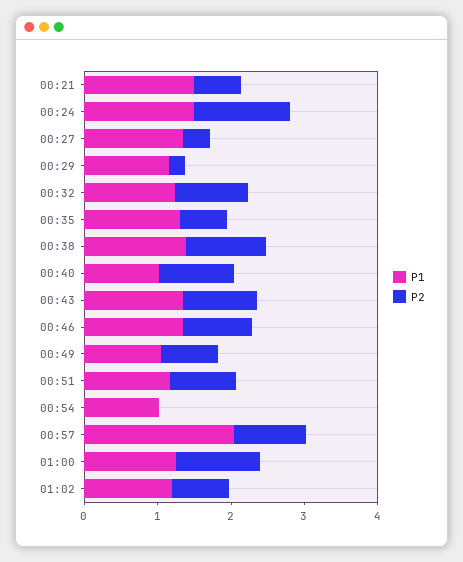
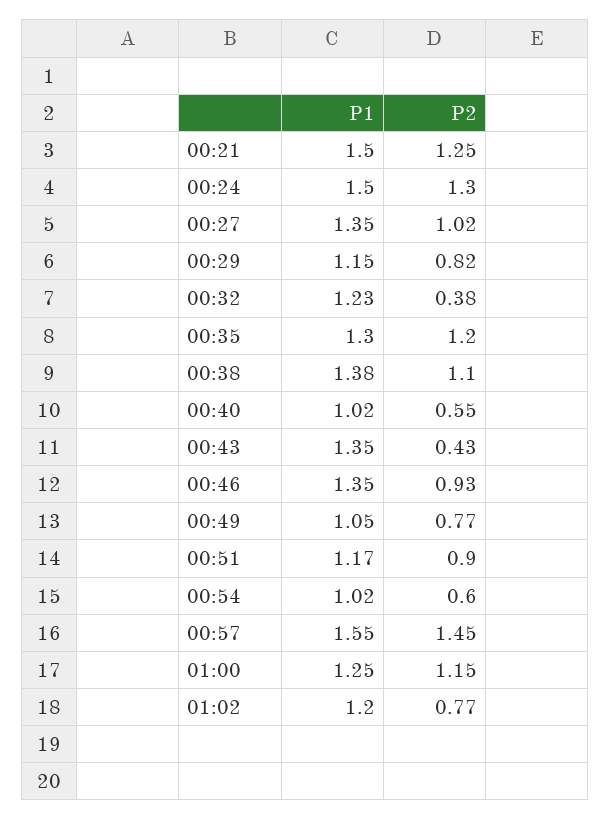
  {
    "P1": {
      "00:21": 1.5,
      "00:24": 1.5,
      "00:27": 1.35,
      "00:29": 1.15,
      "00:32": 1.23,
      "00:35": 1.3,
      "00:38": 1.38,
      "00:40": 1.02,
      "00:43": 1.35,
      "00:46": 1.35,
      "00:49": 1.05,
      "00:51": 1.17,
      "00:54": 1.02,
-     "00:57": 2,
+     "00:57": 1.55,
      "01:00": 1.25,
      "01:02": 1.2
    },
    "P2": {
-     "00:21": 0.6,
+     "00:21": 1.25,
      "00:24": 1.3,
-     "00:27": 0.4,
+     "00:27": 1.02,
-     "00:29": 0.2,
+     "00:29": 0.82,
-     "00:32": 1,
+     "00:32": 0.38,
-     "00:35": 0.6,
+     "00:35": 1.2,
      "00:38": 1.1,
-     "00:40": 1,
+     "00:40": 0.55,
-     "00:43": 1,
+     "00:43": 0.43,
      "00:46": 0.93,
      "00:49": 0.77,
      "00:51": 0.9,
-     "00:54": 0,
+     "00:54": 0.6,
-     "00:57": 1,
+     "00:57": 1.45,
      "01:00": 1.15,
      "01:02": 0.77
    }
  }

